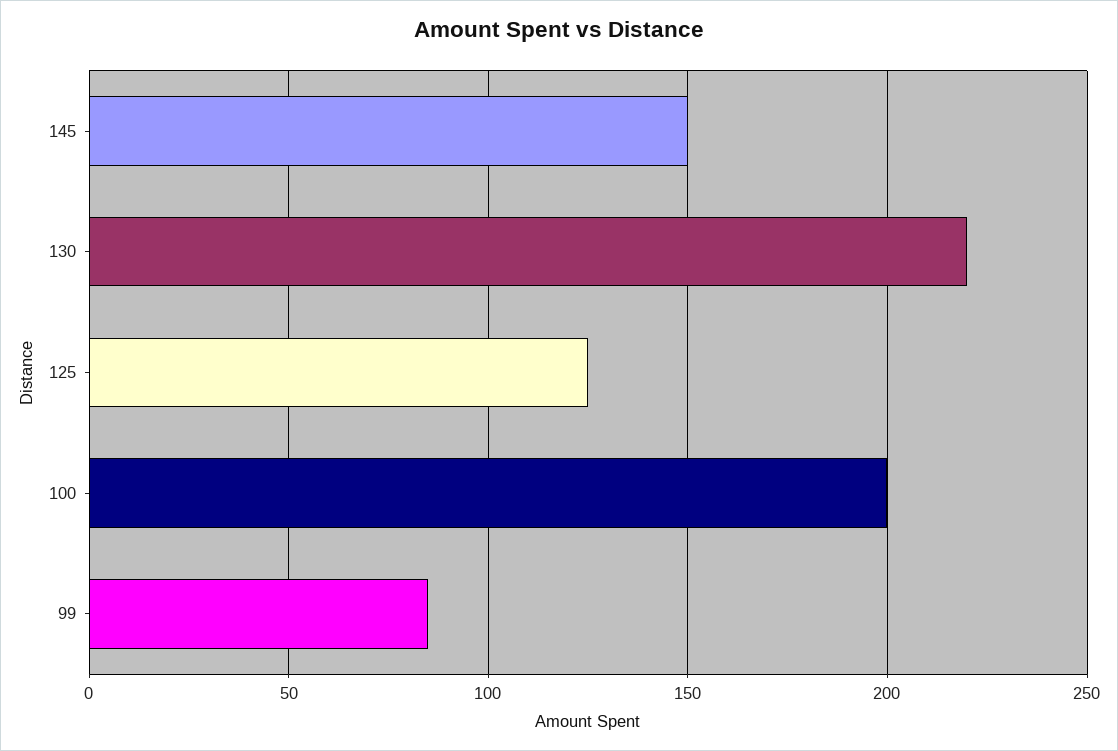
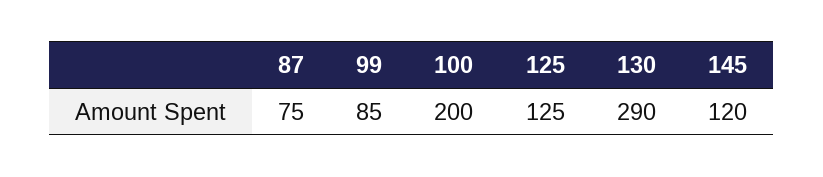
  {
-   "145": 150,
+   "145": 120,
-   "130": 220,
+   "130": 290,
    "125": 125,
    "100": 200,
-   "99": 85
+   "99": 85,
+   "87": 75
  }

